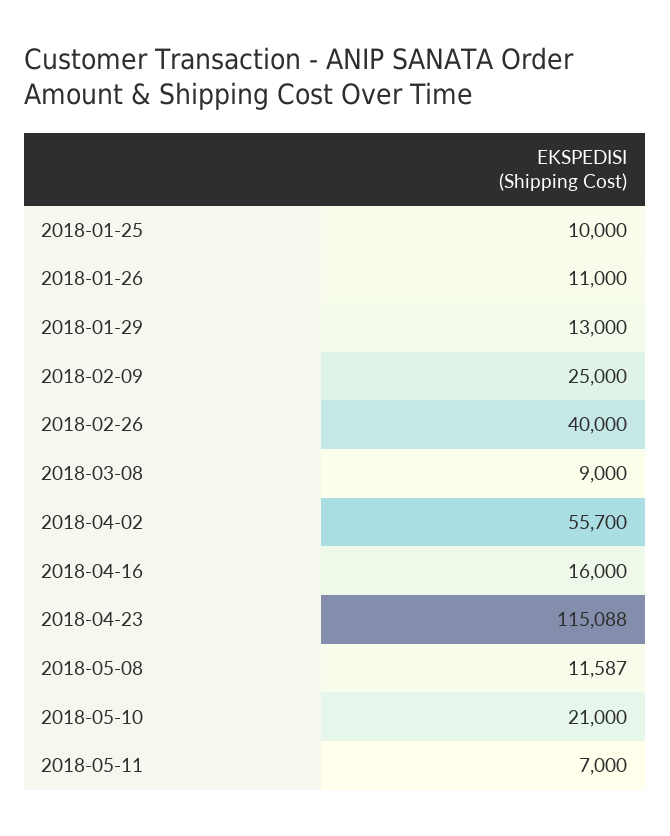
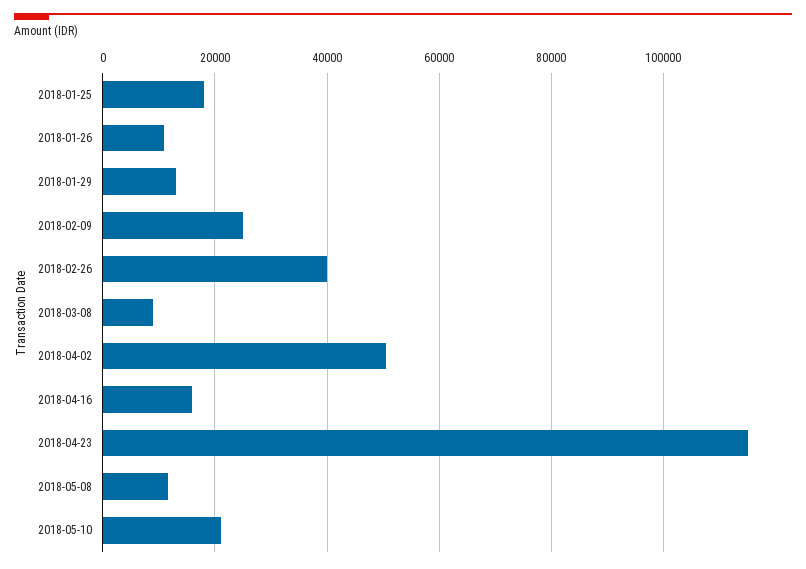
  {
-   "2018-01-25": 10000,
+   "2018-01-25": 18000,
    "2018-01-26": 11000,
    "2018-01-29": 13000,
    "2018-02-09": 25000,
    "2018-02-26": 40000,
    "2018-03-08": 9000,
-   "2018-04-02": 55700,
+   "2018-04-02": 50000,
    "2018-04-16": 16000,
    "2018-04-23": 115088,
    "2018-05-08": 11587,
-   "2018-05-10": 21000,
+   "2018-05-10": 21000
-   "2018-05-11": 7000
  }

